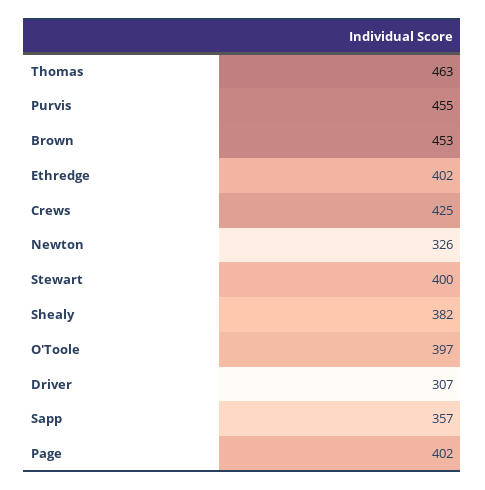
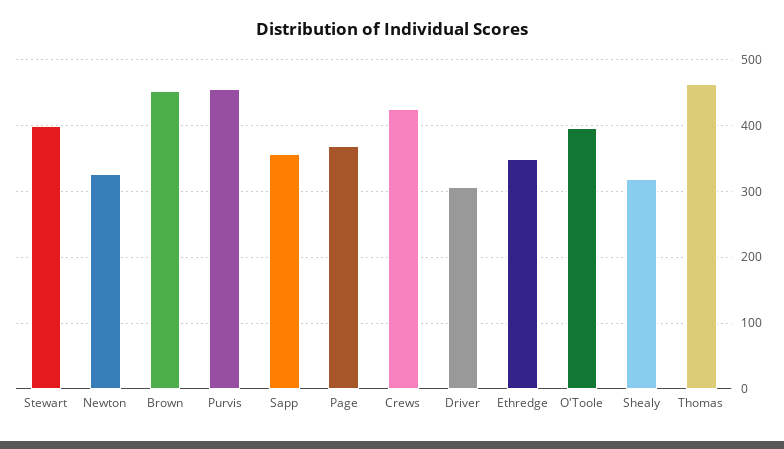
  {
    "Thomas": 463,
    "Purvis": 455,
    "Brown": 453,
-   "Ethredge": 402,
+   "Ethredge": 350,
    "Crews": 425,
    "Newton": 326,
    "Stewart": 400,
-   "Shealy": 382,
+   "Shealy": 320,
    "O'Toole": 397,
    "Driver": 307,
    "Sapp": 357,
-   "Page": 402
+   "Page": 370
  }

